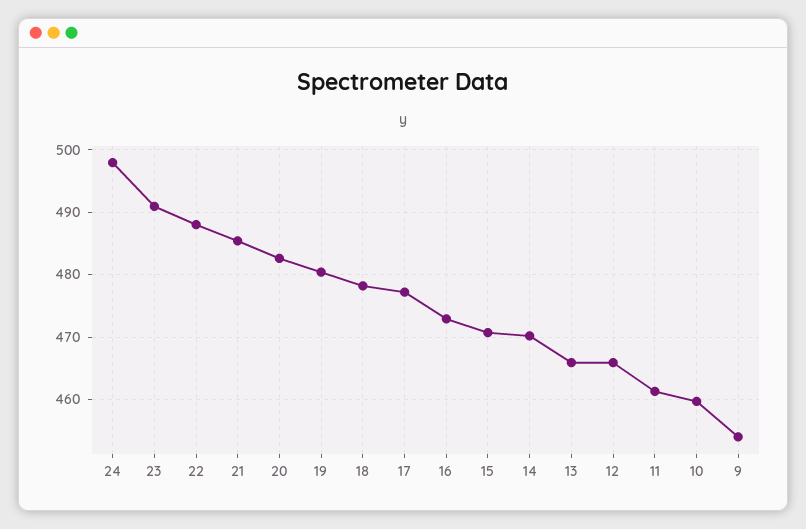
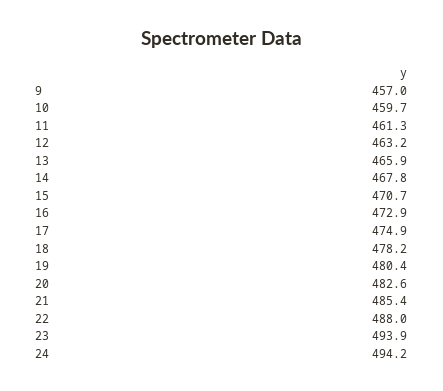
  {
-   "24": 498,
+   "24": 494.2,
-   "23": 491,
+   "23": 493.9,
    "22": 488,
    "21": 485.4,
    "20": 482.6,
    "19": 480.4,
    "18": 478.2,
-   "17": 477,
+   "17": 474.9,
    "16": 472.9,
    "15": 470.7,
-   "14": 470,
+   "14": 467.8,
    "13": 465.9,
-   "12": 466,
+   "12": 463.2,
    "11": 461.3,
    "10": 459.7,
-   "9": 454
+   "9": 457
  }

